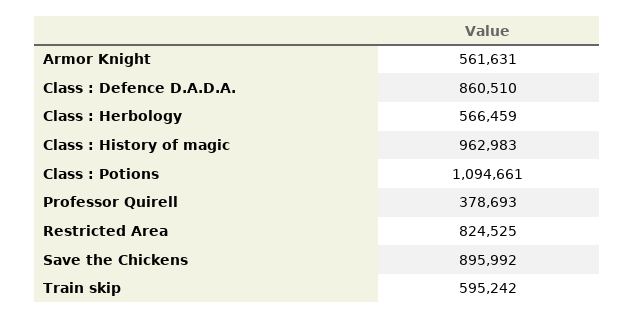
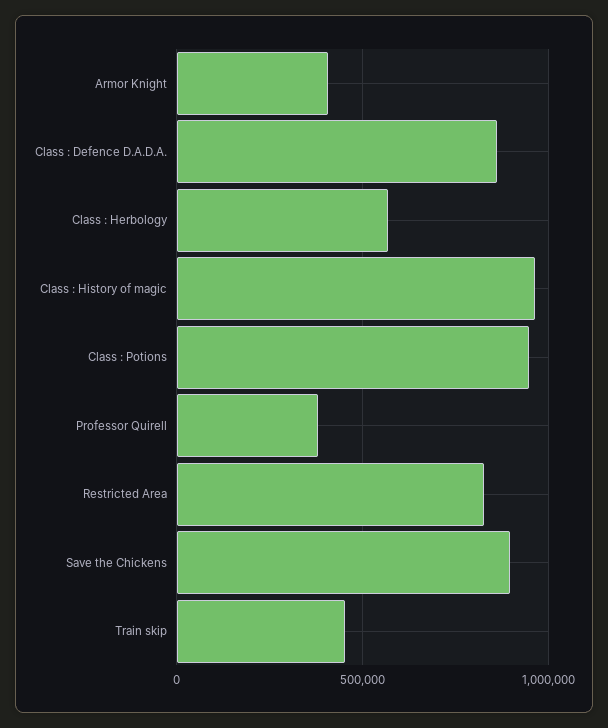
  {
-   "Armor Knight": 561631,
+   "Armor Knight": 400000,
    "Class : Defence D.A.D.A.": 860510,
    "Class : Herbology": 566459,
    "Class : History of magic": 962983,
-   "Class : Potions": 1094661,
+   "Class : Potions": 950000,
    "Professor Quirell": 378693,
    "Restricted Area": 824525,
    "Save the Chickens": 895992,
-   "Train skip": 595242
+   "Train skip": 450000
  }

